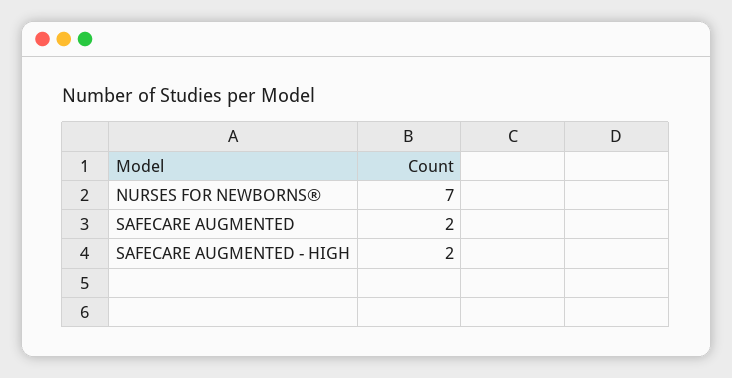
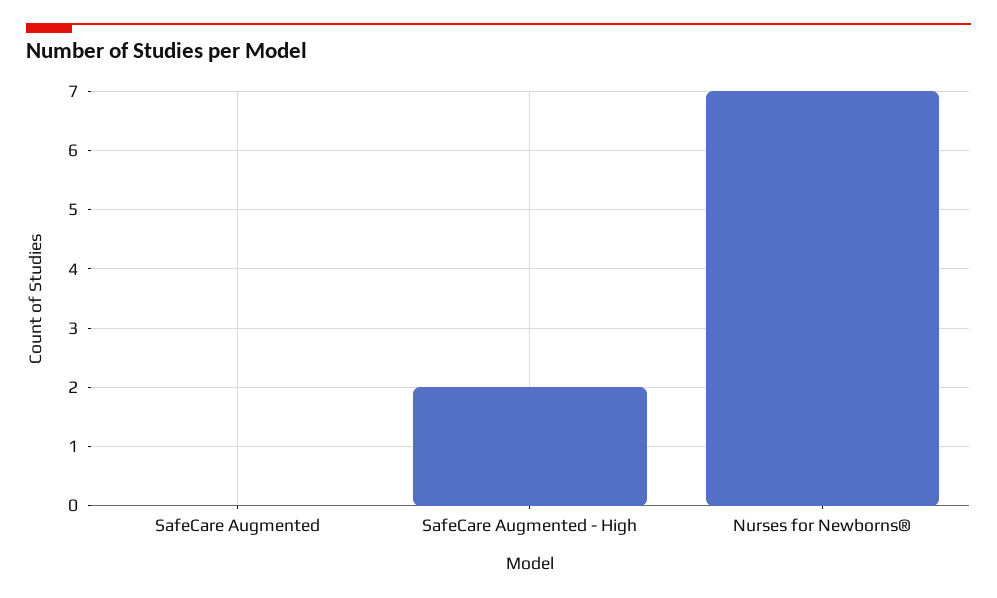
  {
    "NURSES FOR NEWBORNS®": 7,
-   "SAFECARE AUGMENTED": 2,
+   "SAFECARE AUGMENTED": 0,
    "SAFECARE AUGMENTED - HIGH": 2
  }

